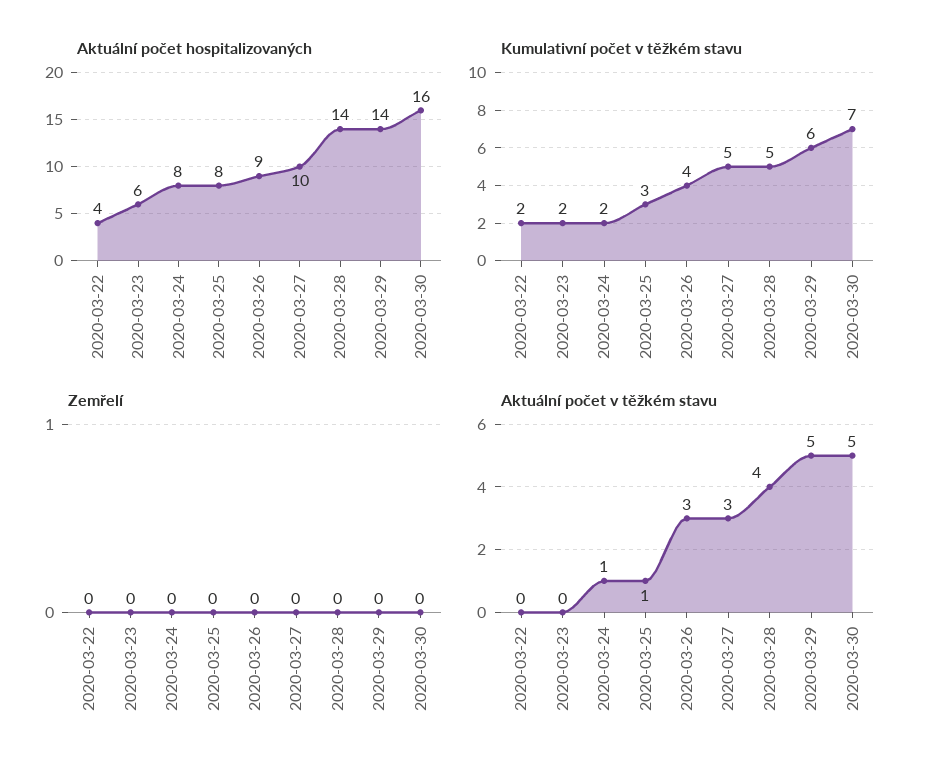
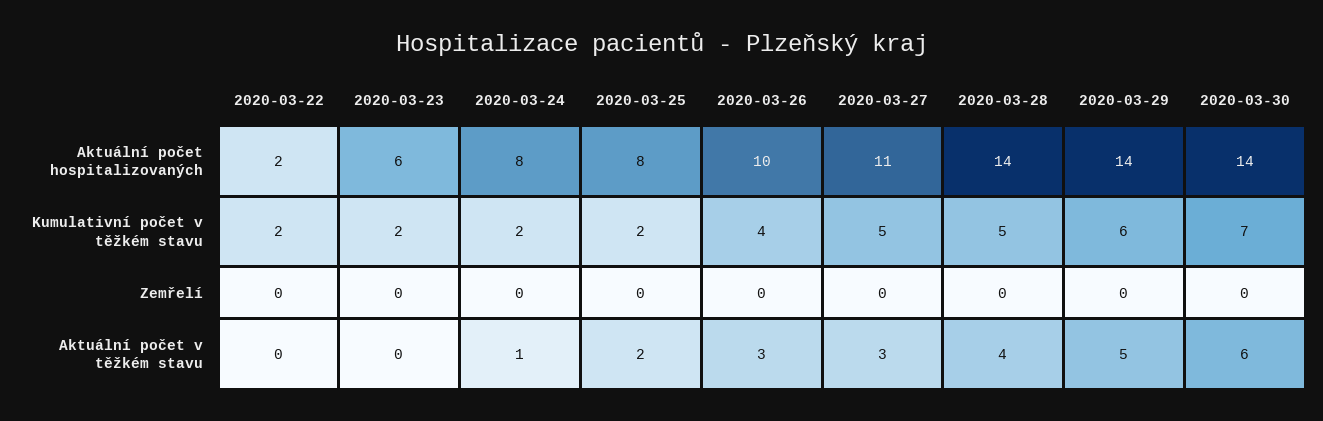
  {
    "Aktuální počet hospitalizovaných": {
-     "2020-03-22": 4,
+     "2020-03-22": 2,
      "2020-03-23": 6,
      "2020-03-24": 8,
      "2020-03-25": 8,
-     "2020-03-26": 9,
+     "2020-03-26": 10,
-     "2020-03-27": 10,
+     "2020-03-27": 11,
      "2020-03-28": 14,
      "2020-03-29": 14,
-     "2020-03-30": 16
+     "2020-03-30": 14
    },
    "Kumulativní počet v těžkém stavu": {
      "2020-03-22": 2,
      "2020-03-23": 2,
      "2020-03-24": 2,
-     "2020-03-25": 3,
+     "2020-03-25": 2,
      "2020-03-26": 4,
      "2020-03-27": 5,
      "2020-03-28": 5,
      "2020-03-29": 6,
      "2020-03-30": 7
    },
    "Zemřelí": {
      "2020-03-22": 0,
      "2020-03-23": 0,
      "2020-03-24": 0,
      "2020-03-25": 0,
      "2020-03-26": 0,
      "2020-03-27": 0,
      "2020-03-28": 0,
      "2020-03-29": 0,
      "2020-03-30": 0
    },
    "Aktuální počet v těžkém stavu": {
      "2020-03-22": 0,
      "2020-03-23": 0,
      "2020-03-24": 1,
-     "2020-03-25": 1,
+     "2020-03-25": 2,
      "2020-03-26": 3,
      "2020-03-27": 3,
      "2020-03-28": 4,
      "2020-03-29": 5,
-     "2020-03-30": 5
+     "2020-03-30": 6
    }
  }

